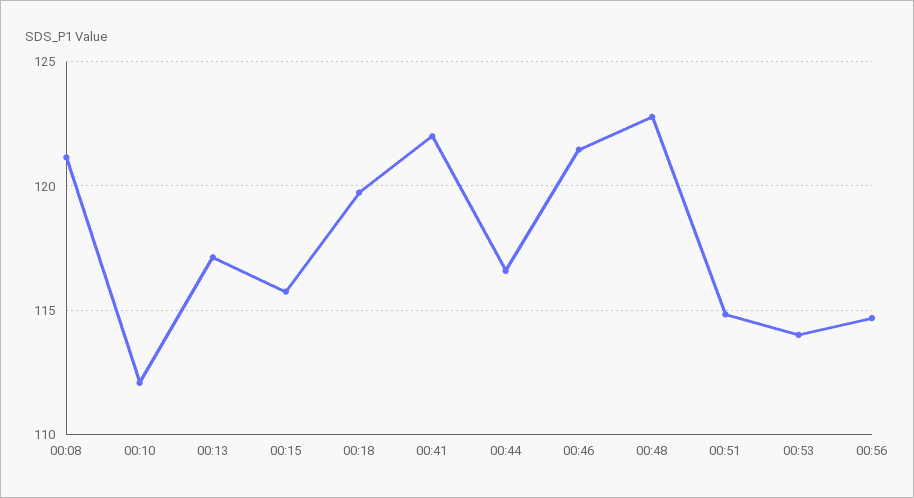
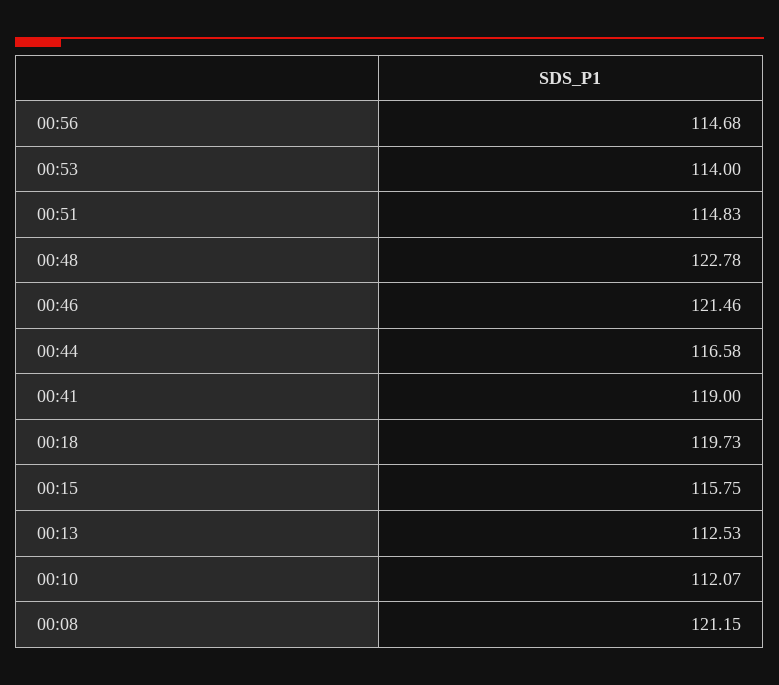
  {
    "00:08": 121.15,
    "00:10": 112.07,
-   "00:13": 117,
+   "00:13": 112.53,
    "00:15": 115.75,
    "00:18": 119.73,
-   "00:41": 122,
+   "00:41": 119,
    "00:44": 116.58,
    "00:46": 121.46,
    "00:48": 122.78,
    "00:51": 114.83,
    "00:53": 114,
    "00:56": 114.68
  }

